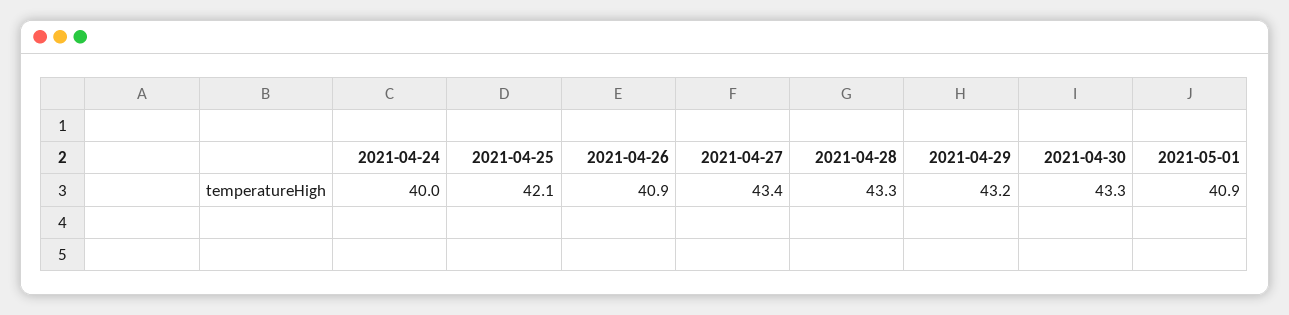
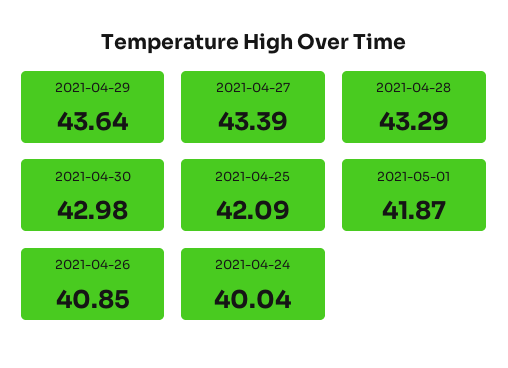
  {
    "2021-04-24": 40.04,
    "2021-04-25": 42.09,
    "2021-04-26": 40.85,
    "2021-04-27": 43.39,
    "2021-04-28": 43.29,
-   "2021-04-29": 43.2,
+   "2021-04-29": 43.64,
-   "2021-04-30": 43.3,
+   "2021-04-30": 42.98,
-   "2021-05-01": 40.9
+   "2021-05-01": 41.87
  }

